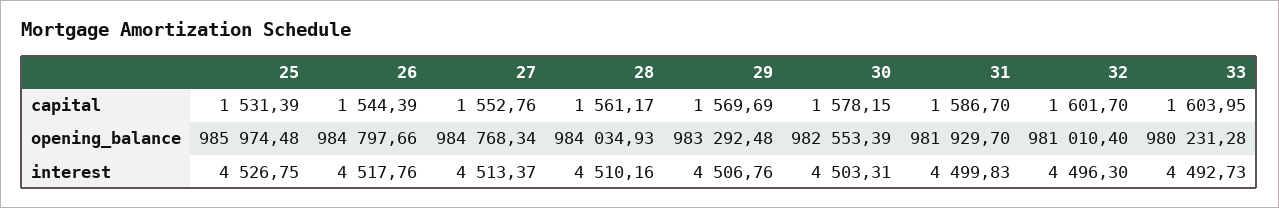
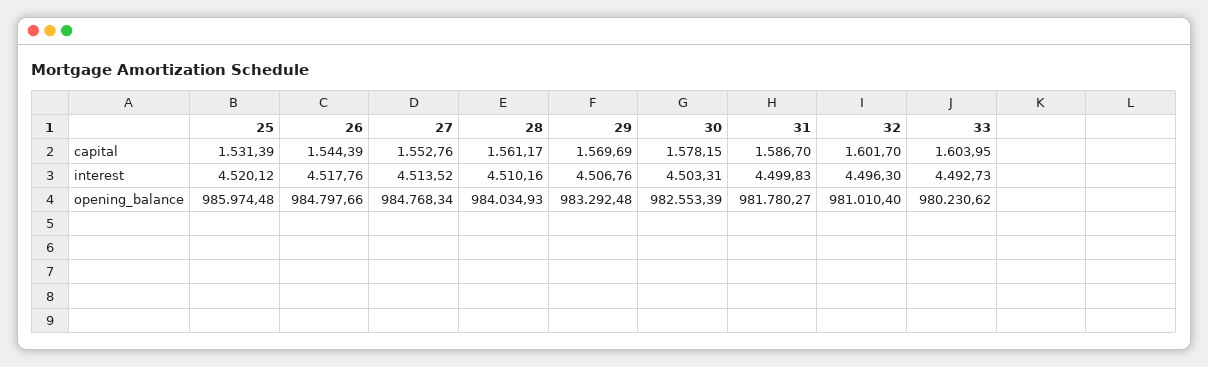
  {
    "25": {
      "capital": 1531.39,
      "opening_balance": 985974.48,
-     "interest": 4526.75
+     "interest": 4520.12
    },
    "26": {
      "capital": 1544.39,
      "opening_balance": 984797.66,
      "interest": 4517.76
    },
    "27": {
      "capital": 1552.76,
      "opening_balance": 984768.34,
-     "interest": 4513.37
+     "interest": 4513.52
    },
    "28": {
      "capital": 1561.17,
      "opening_balance": 984034.93,
      "interest": 4510.16
    },
    "29": {
      "capital": 1569.69,
      "opening_balance": 983292.48,
      "interest": 4506.76
    },
    "30": {
      "capital": 1578.15,
      "opening_balance": 982553.39,
      "interest": 4503.31
    },
    "31": {
      "capital": 1586.7,
-     "opening_balance": 981929.7,
+     "opening_balance": 981780.27,
      "interest": 4499.83
    },
    "32": {
      "capital": 1601.7,
      "opening_balance": 981010.4,
      "interest": 4496.3
    },
    "33": {
      "capital": 1603.95,
-     "opening_balance": 980231.28,
+     "opening_balance": 980230.62,
      "interest": 4492.73
    }
  }

